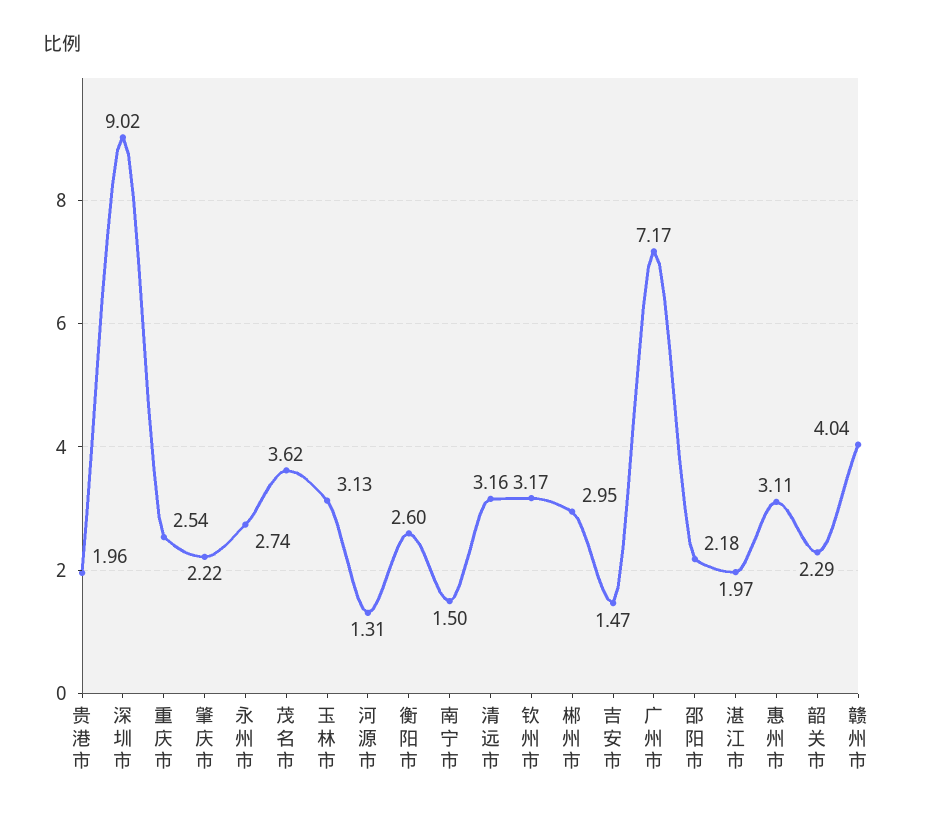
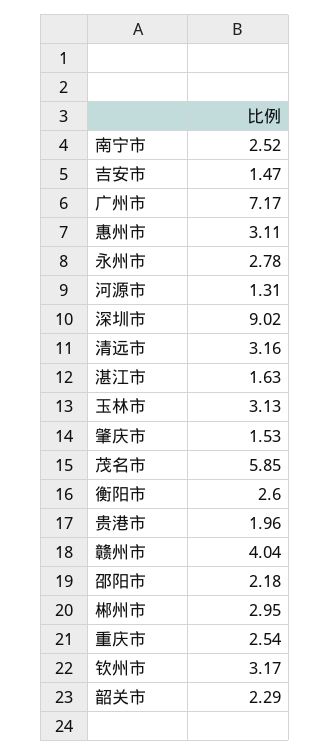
  {
    "贵港市": 1.96,
    "深圳市": 9.02,
    "重庆市": 2.54,
-   "肇庆市": 2.22,
+   "肇庆市": 1.53,
-   "永州市": 2.74,
+   "永州市": 2.78,
-   "茂名市": 3.62,
+   "茂名市": 5.85,
    "玉林市": 3.13,
    "河源市": 1.31,
    "衡阳市": 2.6,
-   "南宁市": 1.5,
+   "南宁市": 2.52,
    "清远市": 3.16,
    "钦州市": 3.17,
    "郴州市": 2.95,
    "吉安市": 1.47,
    "广州市": 7.17,
    "邵阳市": 2.18,
-   "湛江市": 1.97,
+   "湛江市": 1.63,
    "惠州市": 3.11,
    "韶关市": 2.29,
    "赣州市": 4.04
  }

